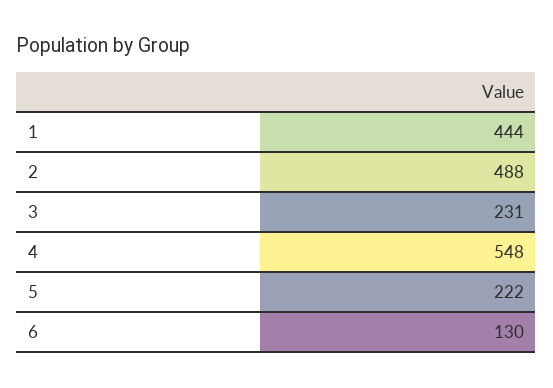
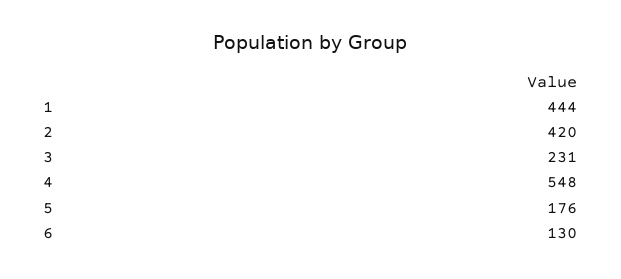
  {
    "1": 444,
-   "2": 488,
+   "2": 420,
    "3": 231,
    "4": 548,
-   "5": 222,
+   "5": 176,
    "6": 130
  }

